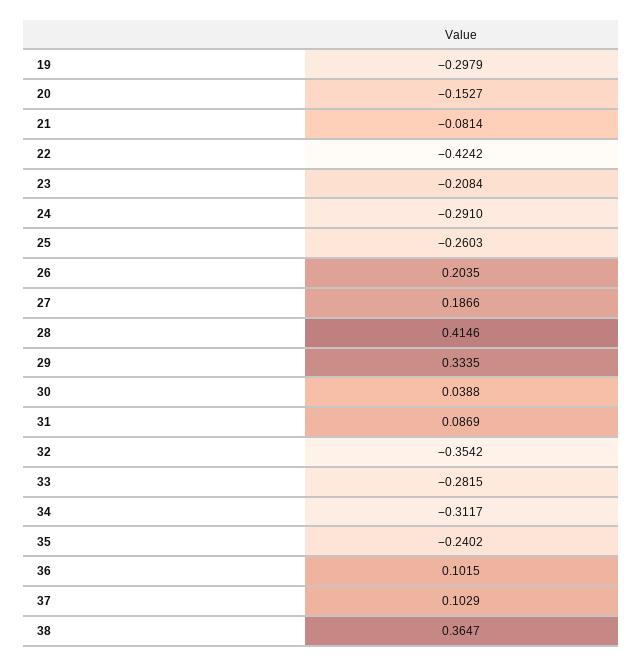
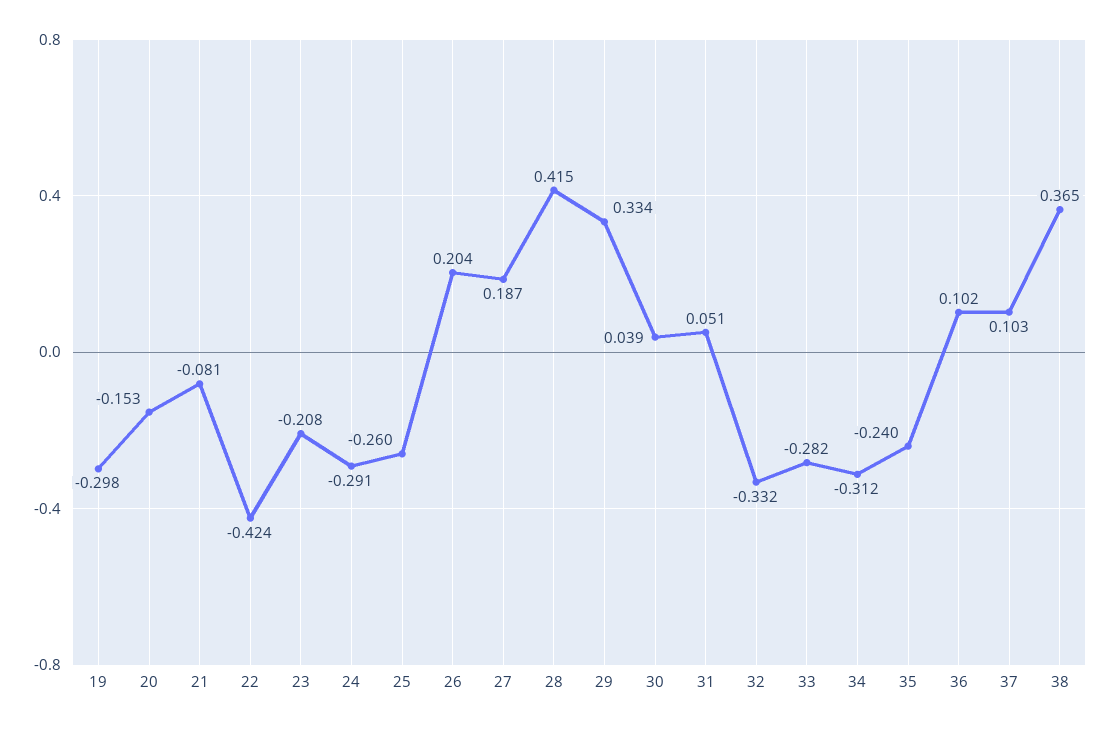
  {
    "19": -0.2979,
    "20": -0.1527,
    "21": -0.0814,
    "22": -0.4242,
    "23": -0.2084,
    "24": -0.291,
    "25": -0.2603,
    "26": 0.2035,
    "27": 0.1866,
    "28": 0.4146,
    "29": 0.3335,
    "30": 0.0388,
-   "31": 0.0869,
+   "31": 0.051,
-   "32": -0.3542,
+   "32": -0.332,
    "33": -0.2815,
    "34": -0.3117,
    "35": -0.2402,
    "36": 0.1015,
    "37": 0.1029,
    "38": 0.3647
  }

